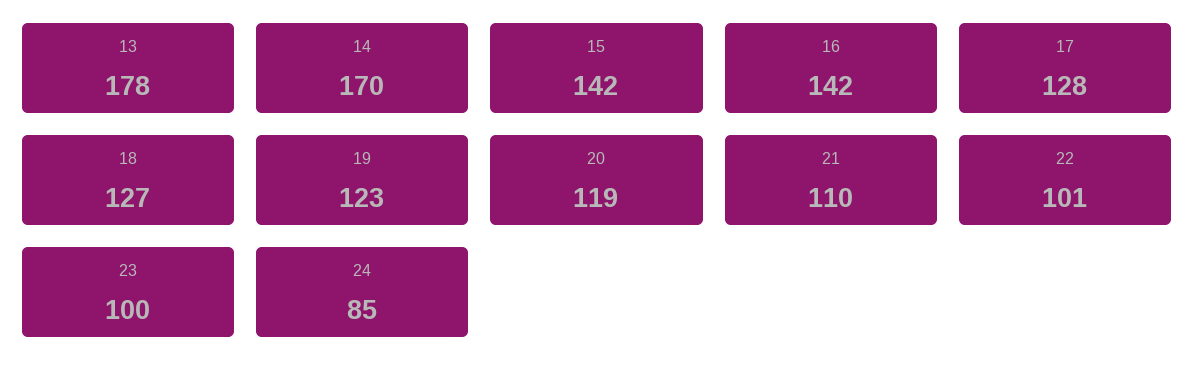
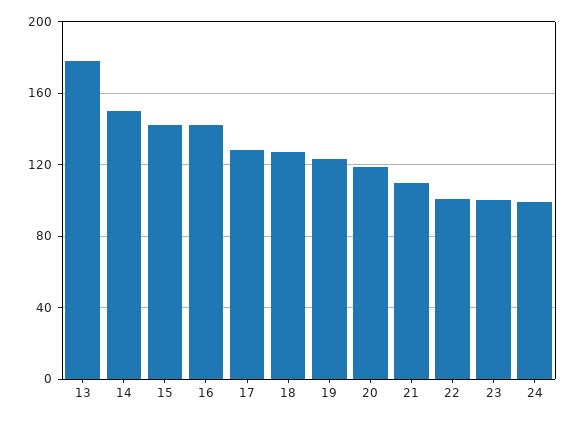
  {
    "13": 178,
-   "14": 170,
+   "14": 150,
    "15": 142,
    "16": 142,
    "17": 128,
    "18": 127,
    "19": 123,
    "20": 119,
    "21": 110,
    "22": 101,
    "23": 100,
-   "24": 85
+   "24": 100
  }

